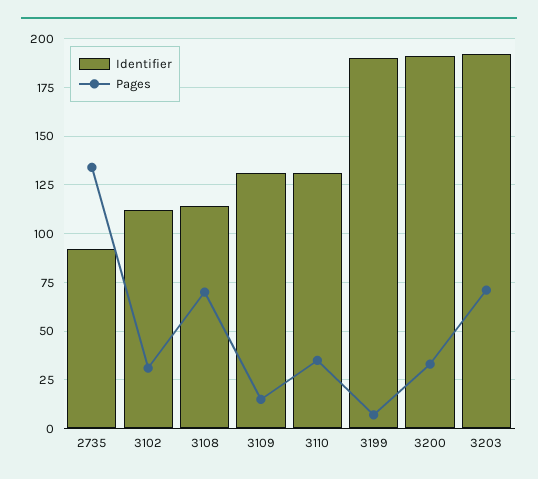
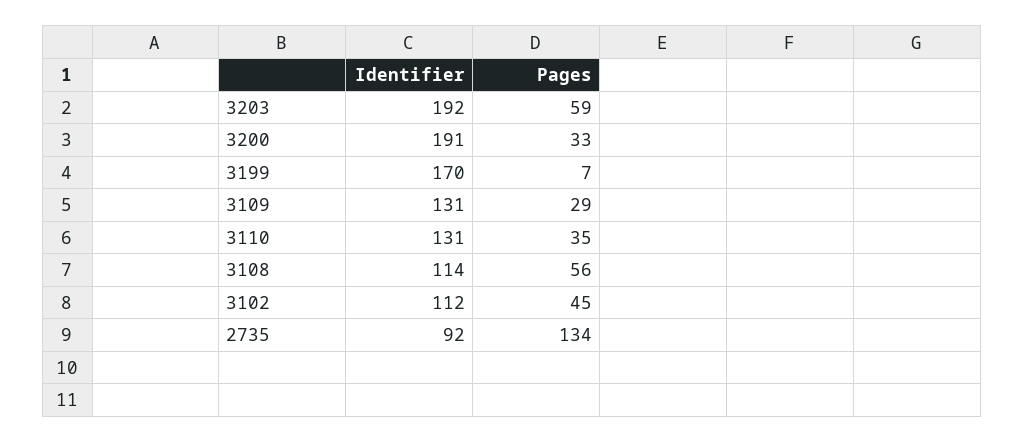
  {
    "Identifier": {
      "2735": 92,
      "3102": 112,
      "3108": 114,
      "3109": 131,
      "3110": 131,
-     "3199": 190,
+     "3199": 170,
      "3200": 191,
      "3203": 192
    },
    "Pages": {
      "2735": 134,
-     "3102": 30,
+     "3102": 45,
-     "3108": 70,
+     "3108": 56,
-     "3109": 15,
+     "3109": 29,
      "3110": 35,
      "3199": 7,
      "3200": 33,
-     "3203": 70
+     "3203": 59
    }
  }

